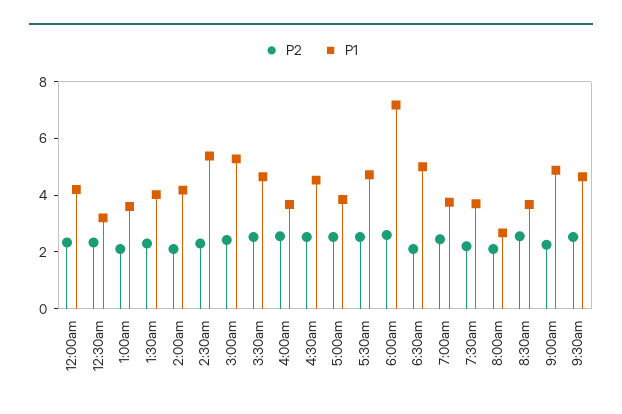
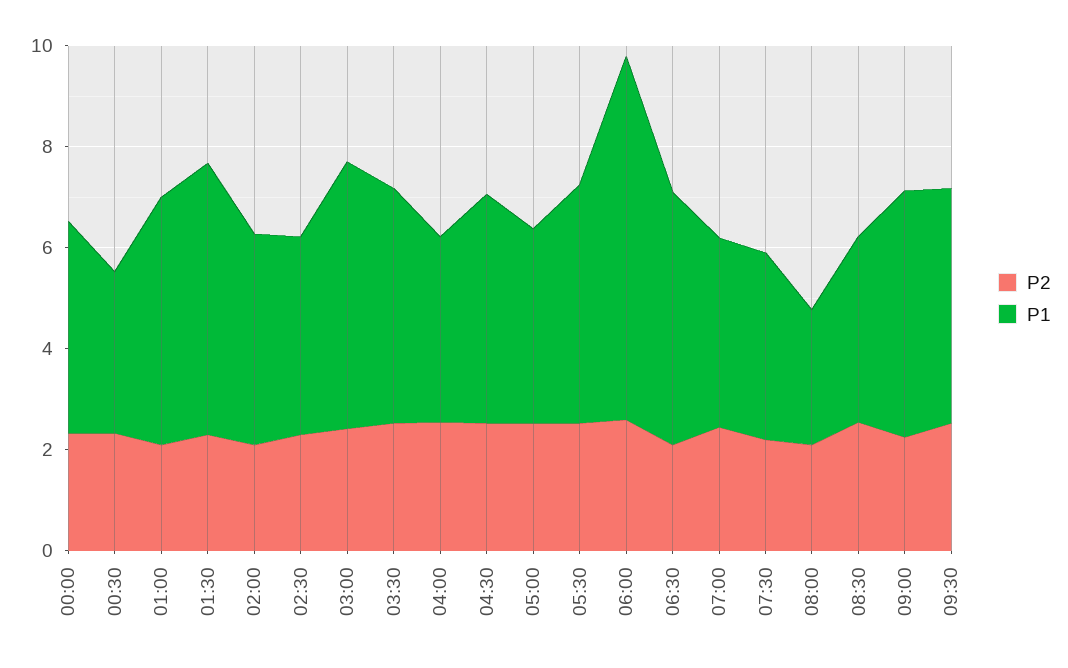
  {
    "P2": {
      "12:00am": 2.5,
      "12:30am": 2.5,
      "1:00am": 2,
      "1:30am": 2.5,
      "2:00am": 2,
      "2:30am": 2.5,
      "3:00am": 2.5,
      "3:30am": 2.5,
      "4:00am": 2.5,
      "4:30am": 2.5,
      "5:00am": 2.5,
      "5:30am": 2.5,
      "6:00am": 2.5,
      "6:30am": 2,
      "7:00am": 2.5,
      "7:30am": 2,
      "8:00am": 2,
      "8:30am": 2.5,
      "9:00am": 2.5,
      "9:30am": 2.5
    },
    "P1": {
      "12:00am": 4,
      "12:30am": 3,
-     "1:00am": 3.5,
+     "1:00am": 5,
-     "1:30am": 4,
+     "1:30am": 5.5,
      "2:00am": 4,
-     "2:30am": 5.5,
+     "2:30am": 4,
      "3:00am": 5.5,
      "3:30am": 4.5,
      "4:00am": 3.5,
      "4:30am": 4.5,
      "5:00am": 4,
      "5:30am": 4.5,
      "6:00am": 7,
      "6:30am": 5,
      "7:00am": 4,
      "7:30am": 3.5,
      "8:00am": 2.5,
      "8:30am": 3.5,
      "9:00am": 5,
      "9:30am": 4.5
    }
  }

